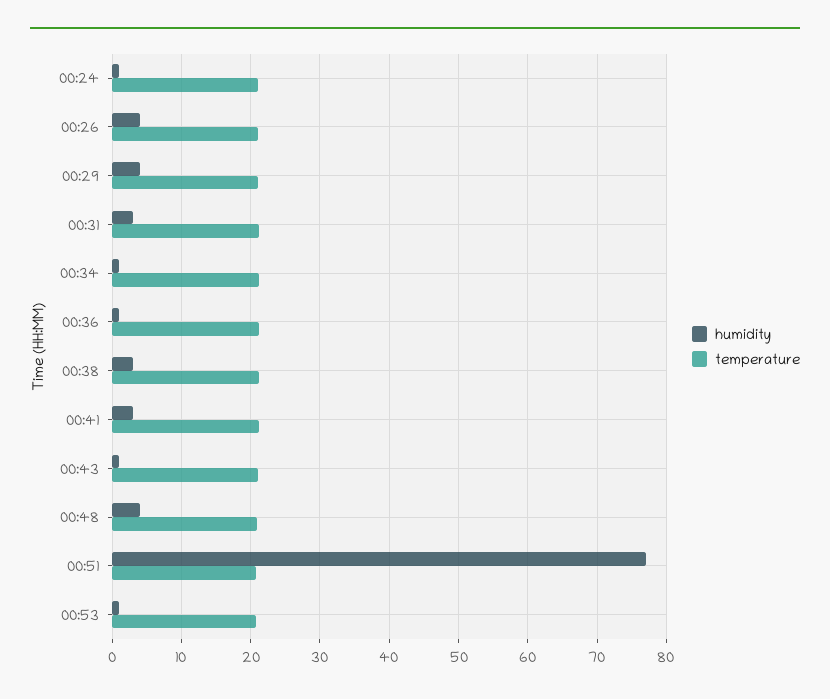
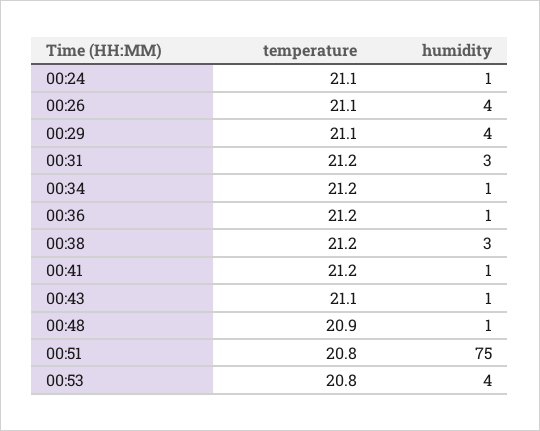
  {
    "humidity": {
      "00:24": 1,
      "00:26": 4,
      "00:29": 4,
      "00:31": 3,
      "00:34": 1,
      "00:36": 1,
      "00:38": 3,
-     "00:41": 3,
+     "00:41": 1,
      "00:43": 1,
-     "00:48": 4,
+     "00:48": 1,
-     "00:51": 77,
+     "00:51": 75,
-     "00:53": 1
+     "00:53": 4
    },
    "temperature": {
      "00:24": 21.1,
      "00:26": 21.1,
      "00:29": 21.1,
      "00:31": 21.2,
      "00:34": 21.2,
      "00:36": 21.2,
      "00:38": 21.2,
      "00:41": 21.2,
      "00:43": 21.1,
      "00:48": 20.9,
      "00:51": 20.8,
      "00:53": 20.8
    }
  }

